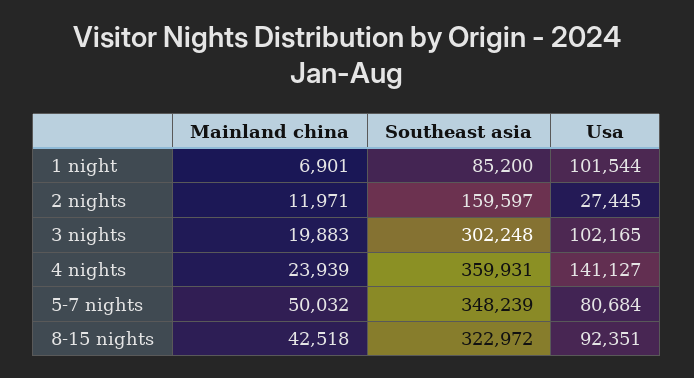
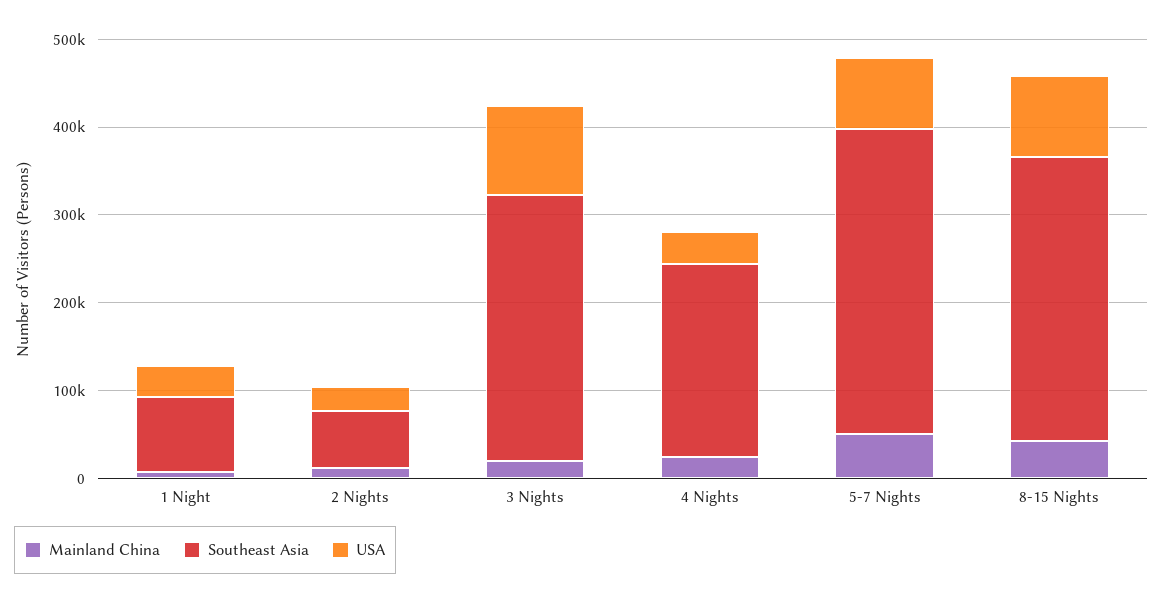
  {
    "Mainland china": {
      "1 night": 6901,
      "2 nights": 11971,
      "3 nights": 19883,
      "4 nights": 23939,
      "5-7 nights": 50032,
      "8-15 nights": 42518
    },
    "Southeast asia": {
      "1 night": 85200,
-     "2 nights": 159597,
+     "2 nights": 60000,
      "3 nights": 302248,
-     "4 nights": 359931,
+     "4 nights": 220000,
      "5-7 nights": 348239,
      "8-15 nights": 322972
    },
    "Usa": {
-     "1 night": 101544,
+     "1 night": 40000,
      "2 nights": 27445,
      "3 nights": 102165,
-     "4 nights": 141127,
+     "4 nights": 40000,
      "5-7 nights": 80684,
      "8-15 nights": 92351
    }
  }

